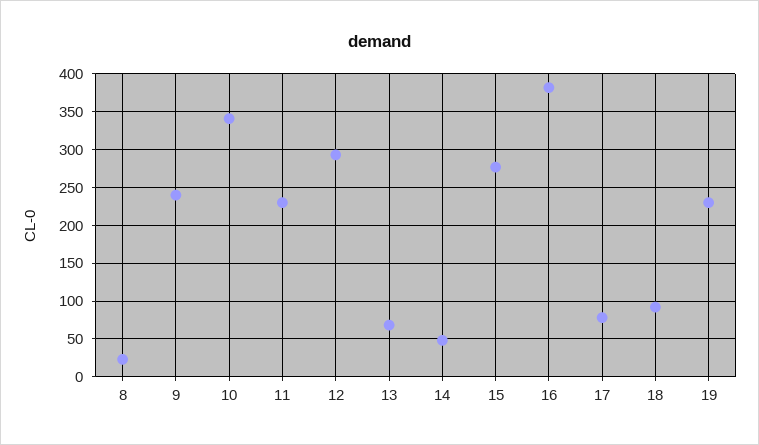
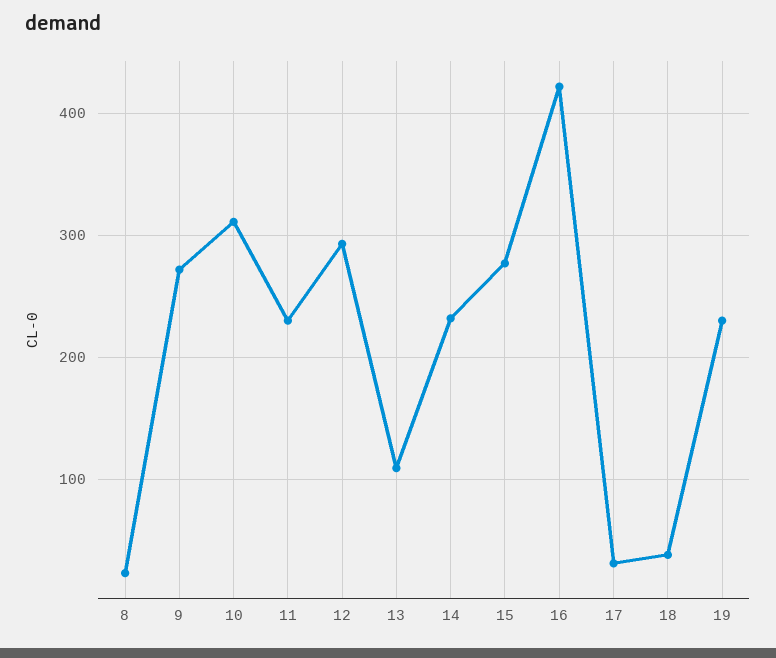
  {
    "8": 20,
-   "9": 240,
+   "9": 270,
-   "10": 340,
+   "10": 310,
    "11": 230,
    "12": 290,
-   "13": 70,
+   "13": 110,
-   "14": 50,
+   "14": 230,
    "15": 280,
-   "16": 380,
+   "16": 420,
-   "17": 80,
+   "17": 30,
-   "18": 90,
+   "18": 40,
    "19": 230
  }

